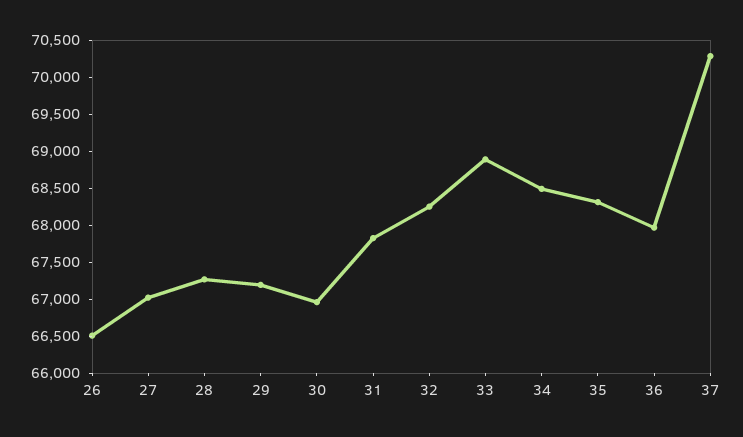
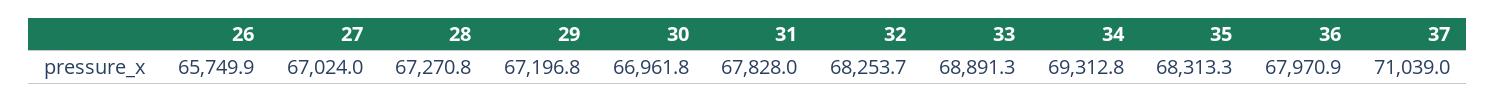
  {
-   "26": 66500,
+   "26": 65749.9,
    "27": 67024,
    "28": 67270.8,
    "29": 67196.8,
    "30": 66961.8,
    "31": 67828,
    "32": 68253.7,
    "33": 68891.3,
-   "34": 68500,
+   "34": 69312.8,
    "35": 68313.3,
    "36": 67970.9,
-   "37": 70250
+   "37": 71039
  }

